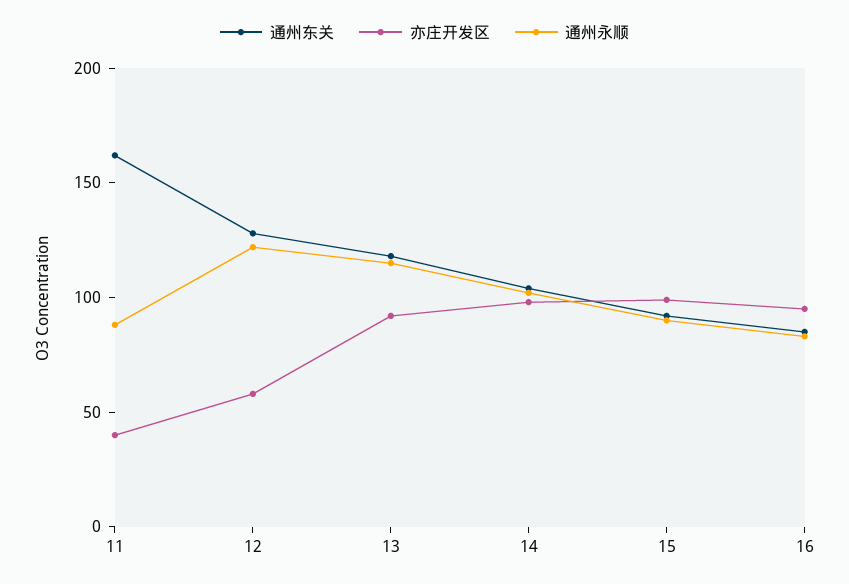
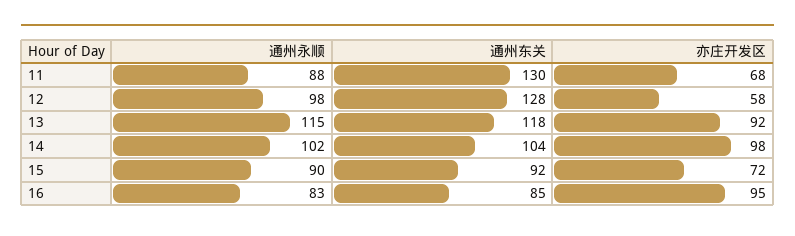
  {
    "通州东关": {
-     "11": 160,
+     "11": 130,
      "12": 128,
      "13": 118,
      "14": 104,
      "15": 92,
      "16": 85
    },
    "亦庄开发区": {
-     "11": 40,
+     "11": 68,
      "12": 58,
      "13": 92,
      "14": 98,
-     "15": 100,
+     "15": 72,
      "16": 95
    },
    "通州永顺": {
      "11": 88,
-     "12": 120,
+     "12": 98,
      "13": 115,
      "14": 102,
      "15": 90,
      "16": 83
    }
  }

